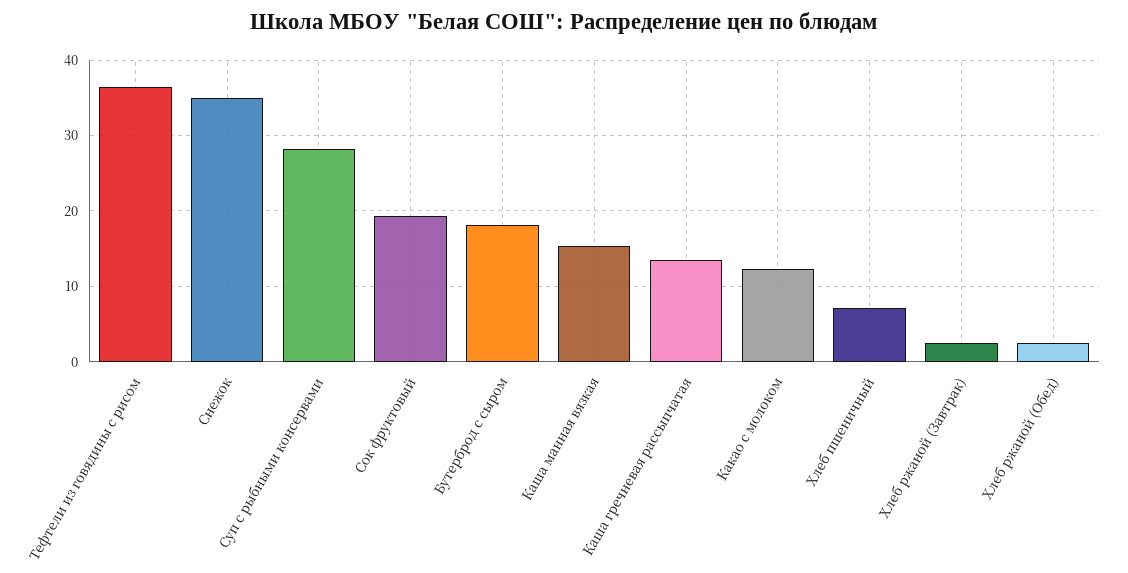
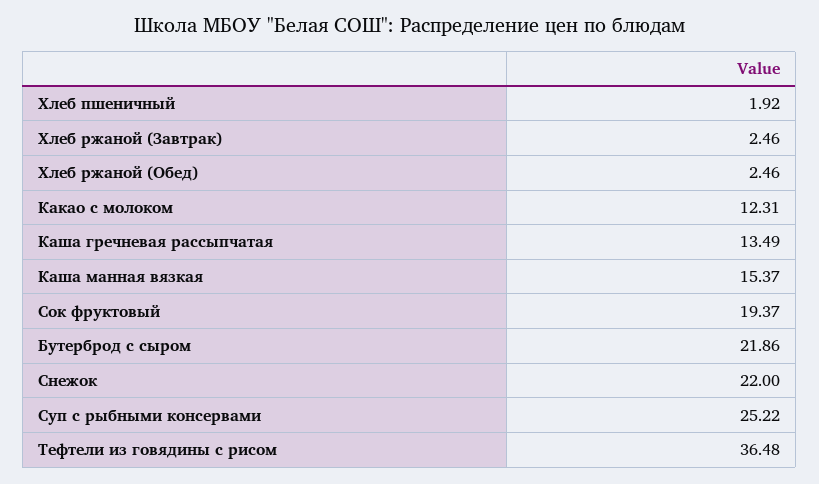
  {
    "Тефтели из говядины с рисом": 36.48,
-   "Снежок": 35,
+   "Снежок": 22,
-   "Суп с рыбными консервами": 28,
+   "Суп с рыбными консервами": 25.22,
    "Сок фруктовый": 19.37,
-   "Бутерброд с сыром": 18,
+   "Бутерброд с сыром": 21.86,
    "Каша манная вязкая": 15.37,
    "Каша гречневая рассыпчатая": 13.49,
    "Какао с молоком": 12.31,
-   "Хлеб пшеничный": 7,
+   "Хлеб пшеничный": 1.92,
    "Хлеб ржаной (Завтрак)": 2.46,
    "Хлеб ржаной (Обед)": 2.46
  }

